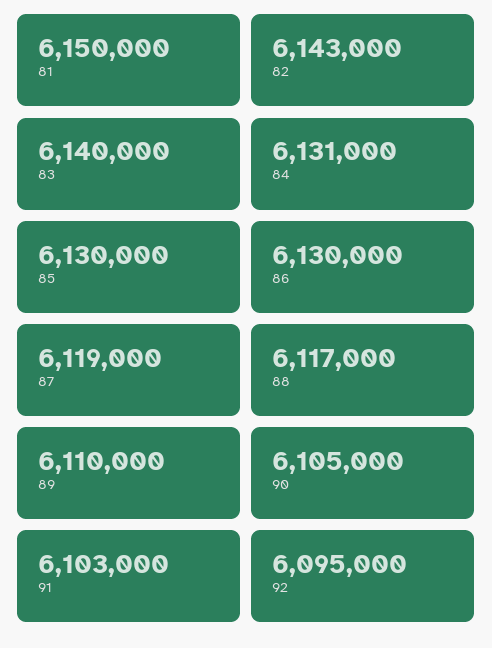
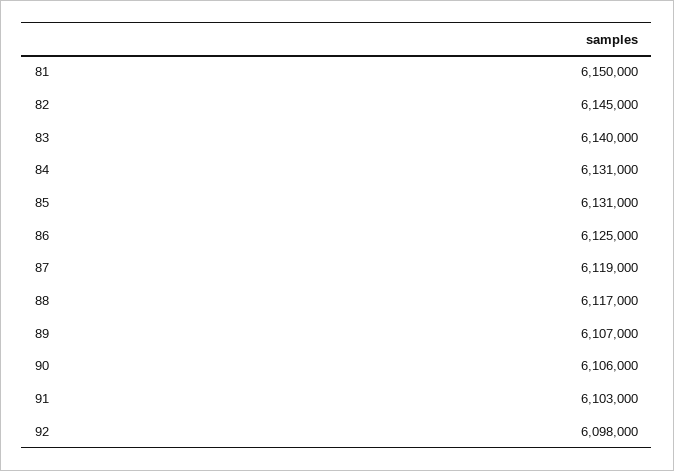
  {
    "81": 6150000,
-   "82": 6143000,
+   "82": 6145000,
    "83": 6140000,
    "84": 6131000,
-   "85": 6130000,
+   "85": 6131000,
-   "86": 6130000,
+   "86": 6125000,
    "87": 6119000,
    "88": 6117000,
-   "89": 6110000,
+   "89": 6107000,
-   "90": 6105000,
+   "90": 6106000,
    "91": 6103000,
-   "92": 6095000
+   "92": 6098000
  }

